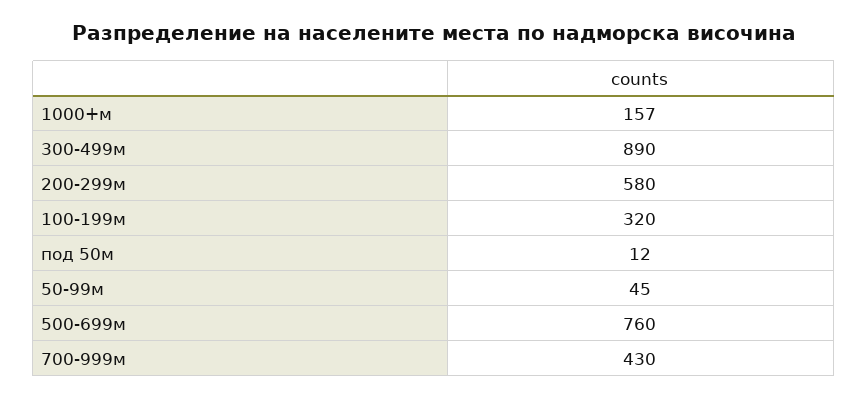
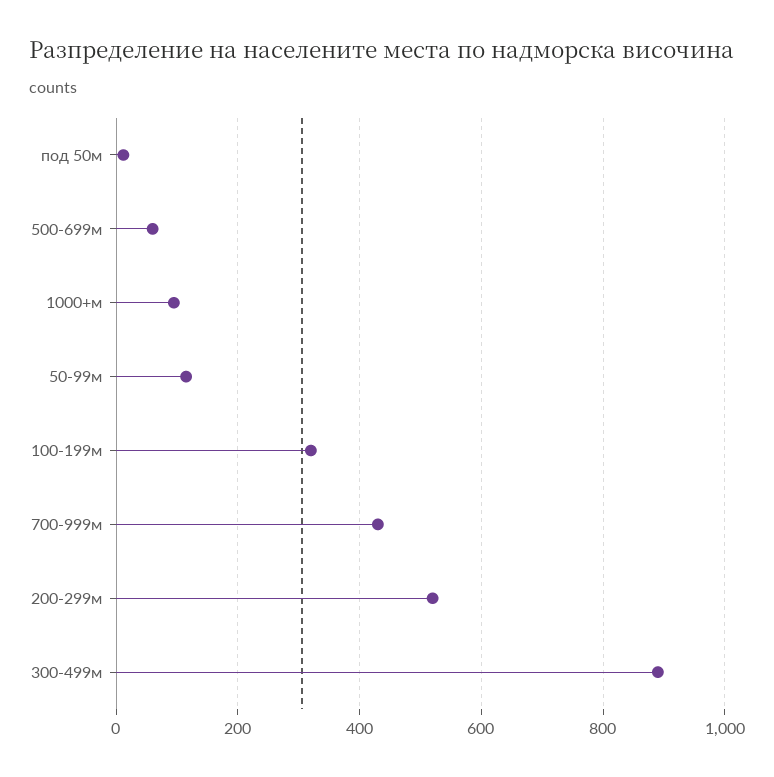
  {
-   "1000+м": 157,
+   "1000+м": 100,
    "300-499м": 890,
-   "200-299м": 580,
+   "200-299м": 520,
    "100-199м": 320,
    "под 50м": 12,
-   "50-99м": 45,
+   "50-99м": 120,
-   "500-699м": 760,
+   "500-699м": 60,
    "700-999м": 430
  }

